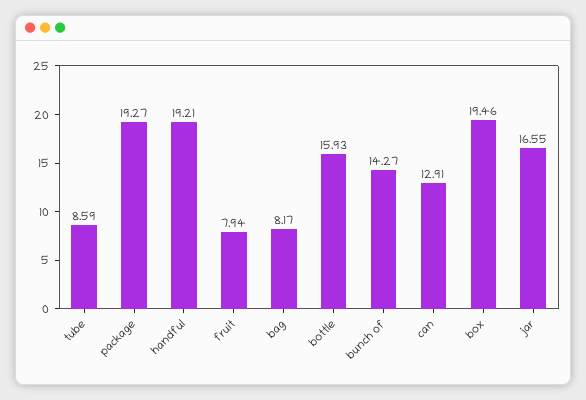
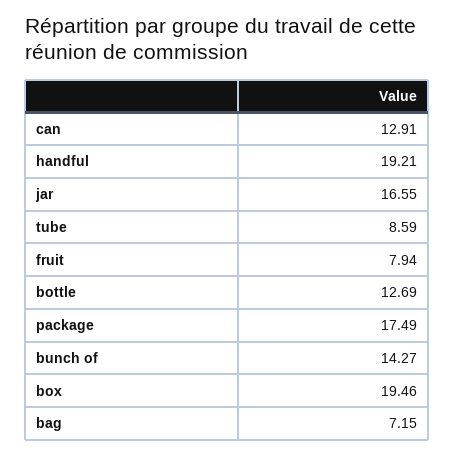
  {
    "tube": 8.59,
-   "package": 19.27,
+   "package": 17.49,
    "handful": 19.21,
    "fruit": 7.94,
-   "bag": 8.17,
+   "bag": 7.15,
-   "bottle": 15.93,
+   "bottle": 12.69,
    "bunch of": 14.27,
    "can": 12.91,
    "box": 19.46,
    "jar": 16.55
  }

